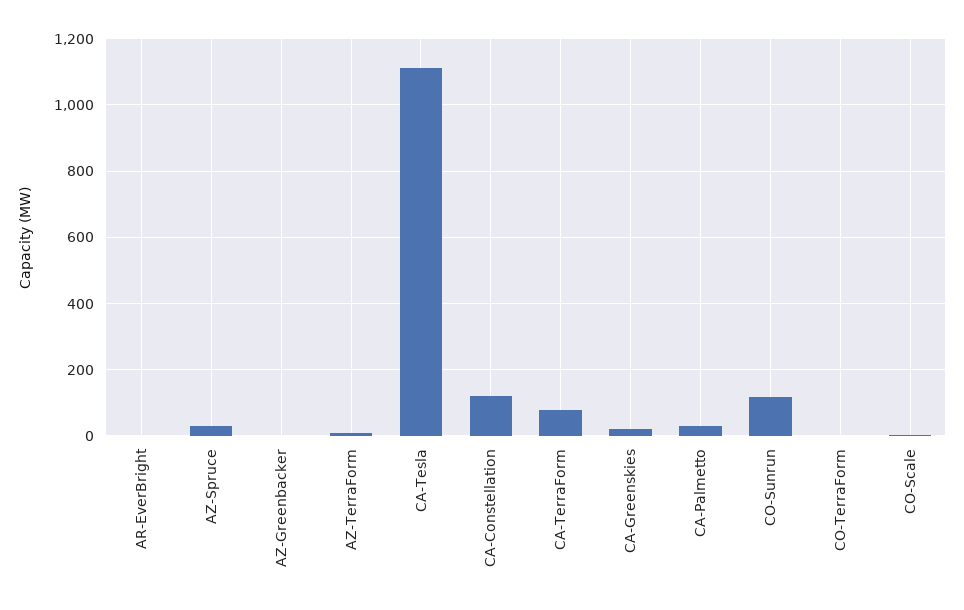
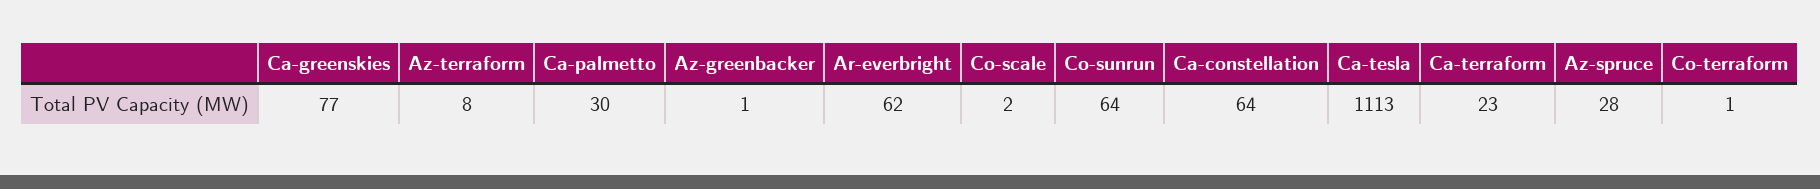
  {
-   "AR-EverBright": 0,
+   "AR-EverBright": 62,
    "AZ-Spruce": 28,
    "AZ-Greenbacker": 1,
    "AZ-TerraForm": 8,
    "CA-Tesla": 1113,
-   "CA-Constellation": 120,
+   "CA-Constellation": 64,
-   "CA-TerraForm": 80,
+   "CA-TerraForm": 23,
-   "CA-Greenskies": 20,
+   "CA-Greenskies": 77,
    "CA-Palmetto": 30,
-   "CO-Sunrun": 120,
+   "CO-Sunrun": 64,
    "CO-TerraForm": 1,
    "CO-Scale": 2
  }

